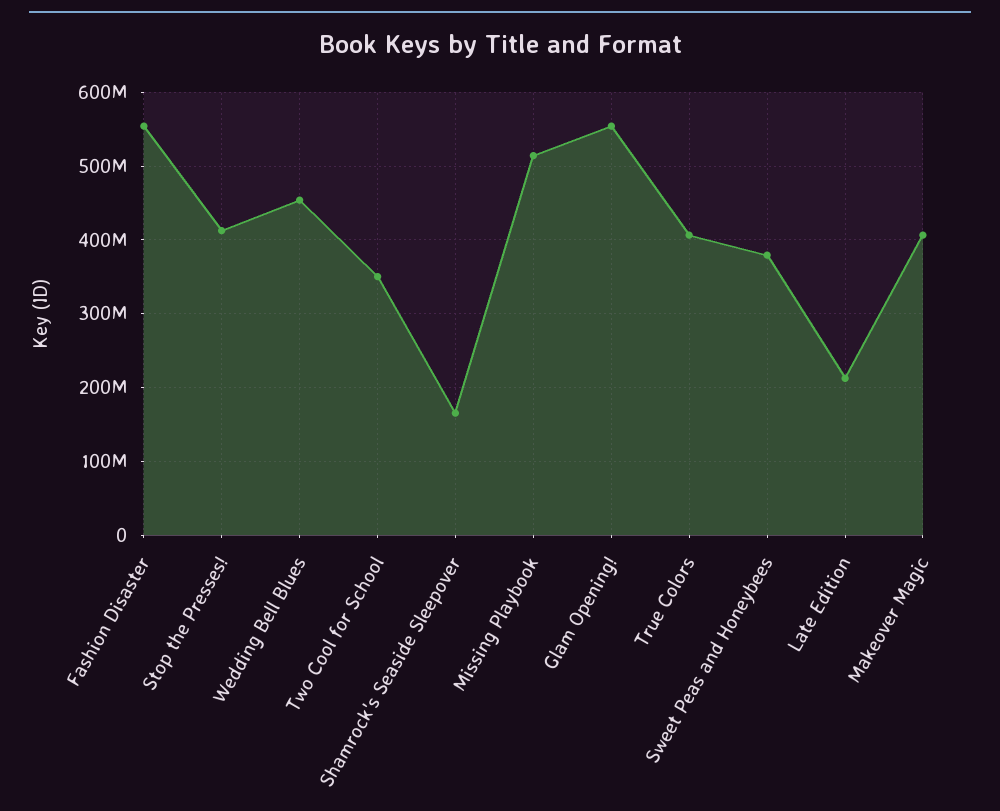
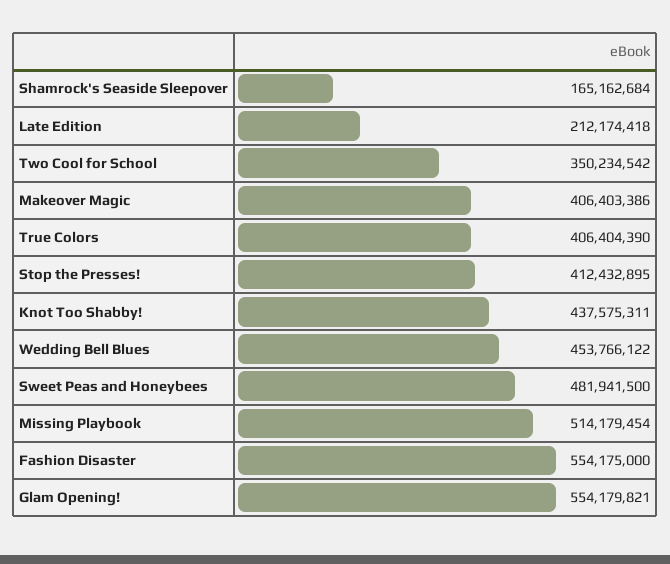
  {
    "Fashion Disaster": 554175000,
    "Stop the Presses!": 412432895,
    "Wedding Bell Blues": 453766122,
    "Two Cool for School": 350234542,
    "Shamrock's Seaside Sleepover": 165162684,
    "Missing Playbook": 514179454,
    "Glam Opening!": 554179821,
    "True Colors": 406404390,
-   "Sweet Peas and Honeybees": 380000000,
+   "Sweet Peas and Honeybees": 481941500,
    "Late Edition": 212174418,
-   "Makeover Magic": 406403386
+   "Makeover Magic": 406403386,
+   "Knot Too Shabby!": 437575311
  }

